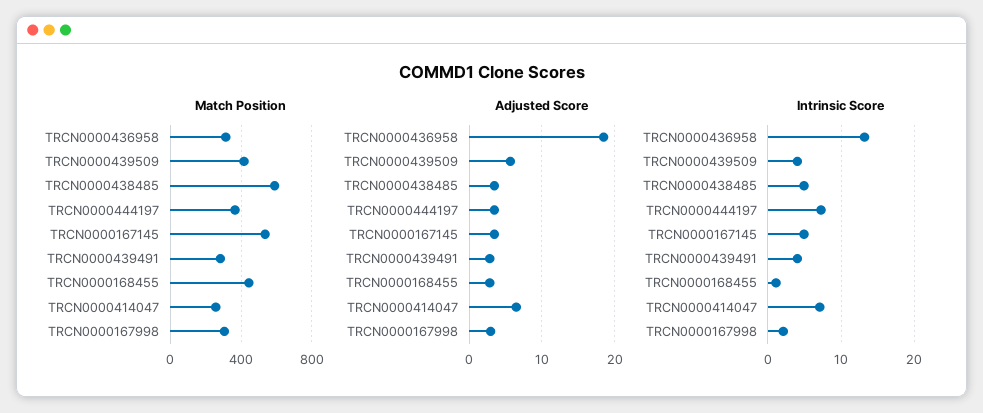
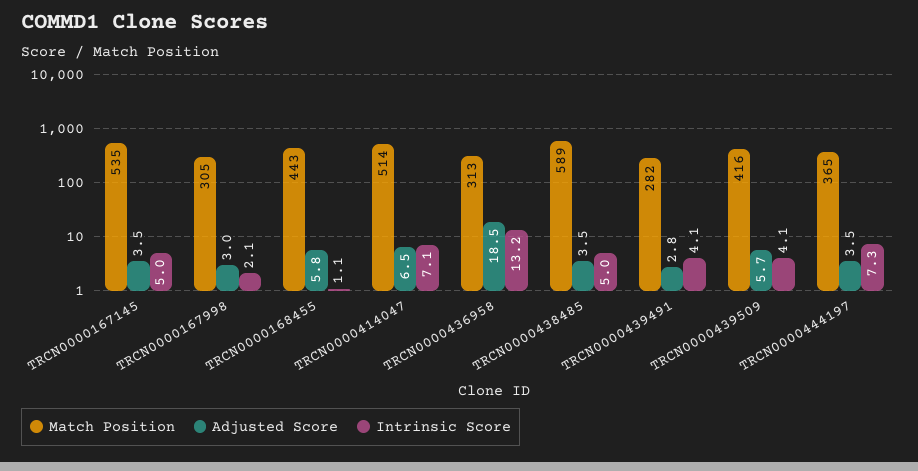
  {
    "Match Position": {
      "TRCN0000436958": 313,
      "TRCN0000439509": 416,
      "TRCN0000438485": 589,
      "TRCN0000444197": 365,
      "TRCN0000167145": 535,
      "TRCN0000439491": 282,
      "TRCN0000168455": 443,
-     "TRCN0000414047": 250,
+     "TRCN0000414047": 514,
      "TRCN0000167998": 305
    },
    "Adjusted Score": {
      "TRCN0000436958": 18.5,
      "TRCN0000439509": 5.7,
      "TRCN0000438485": 3.5,
      "TRCN0000444197": 3.5,
      "TRCN0000167145": 3.5,
      "TRCN0000439491": 2.8,
-     "TRCN0000168455": 3,
+     "TRCN0000168455": 5.8,
      "TRCN0000414047": 6.5,
      "TRCN0000167998": 3
    },
    "Intrinsic Score": {
      "TRCN0000436958": 13.2,
      "TRCN0000439509": 4.1,
      "TRCN0000438485": 5,
      "TRCN0000444197": 7.3,
      "TRCN0000167145": 5,
      "TRCN0000439491": 4.1,
      "TRCN0000168455": 1.1,
      "TRCN0000414047": 7.1,
      "TRCN0000167998": 2.1
    }
  }

